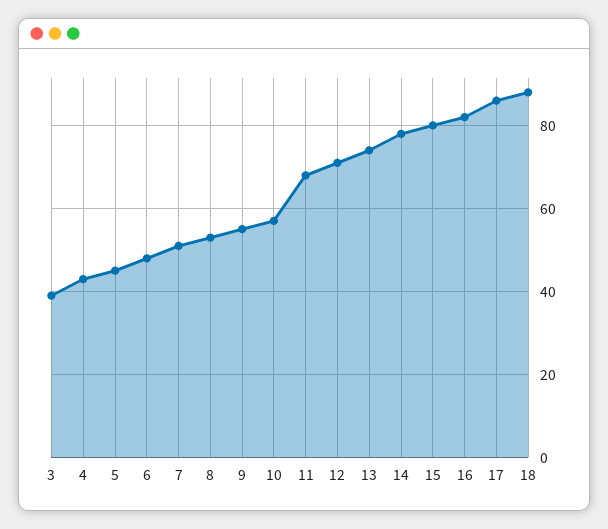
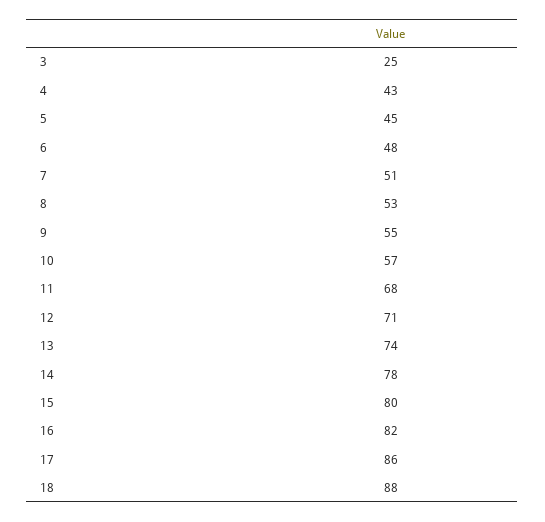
  {
-   "3": 40,
+   "3": 25,
    "4": 43,
    "5": 45,
    "6": 48,
    "7": 51,
    "8": 53,
    "9": 55,
    "10": 57,
    "11": 68,
    "12": 71,
    "13": 74,
    "14": 78,
    "15": 80,
    "16": 82,
    "17": 86,
    "18": 88
  }

